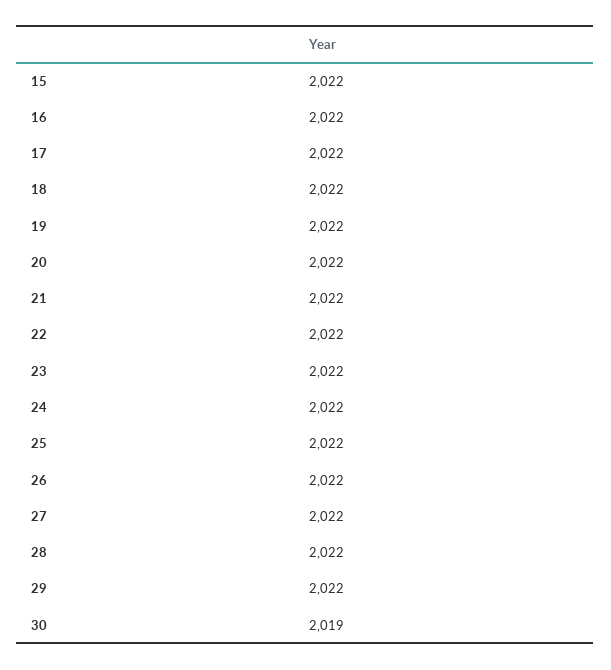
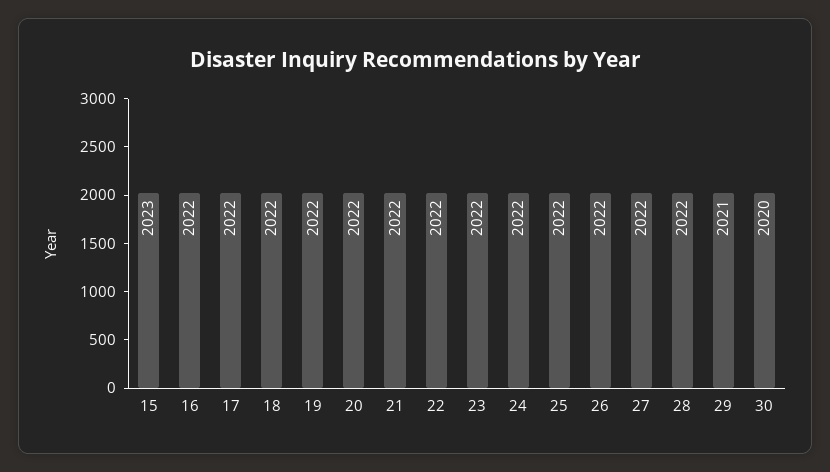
  {
-   "15": 2022,
+   "15": 2023,
    "16": 2022,
    "17": 2022,
    "18": 2022,
    "19": 2022,
    "20": 2022,
    "21": 2022,
    "22": 2022,
    "23": 2022,
    "24": 2022,
    "25": 2022,
    "26": 2022,
    "27": 2022,
    "28": 2022,
-   "29": 2022,
+   "29": 2021,
-   "30": 2019
+   "30": 2020
  }

